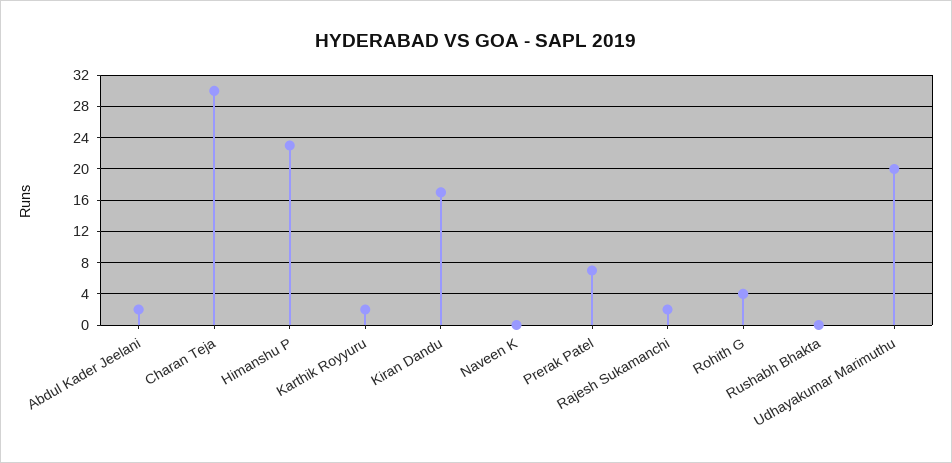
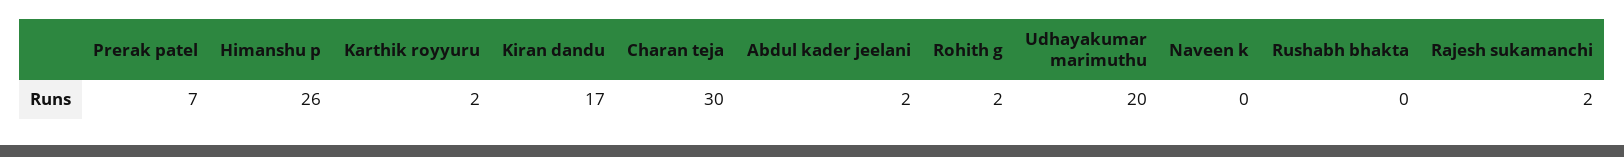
  {
    "Abdul Kader Jeelani": 2,
    "Charan Teja": 30,
-   "Himanshu P": 23,
+   "Himanshu P": 26,
    "Karthik Royyuru": 2,
    "Kiran Dandu": 17,
    "Naveen K": 0,
    "Prerak Patel": 7,
    "Rajesh Sukamanchi": 2,
-   "Rohith G": 4,
+   "Rohith G": 2,
    "Rushabh Bhakta": 0,
    "Udhayakumar Marimuthu": 20
  }

